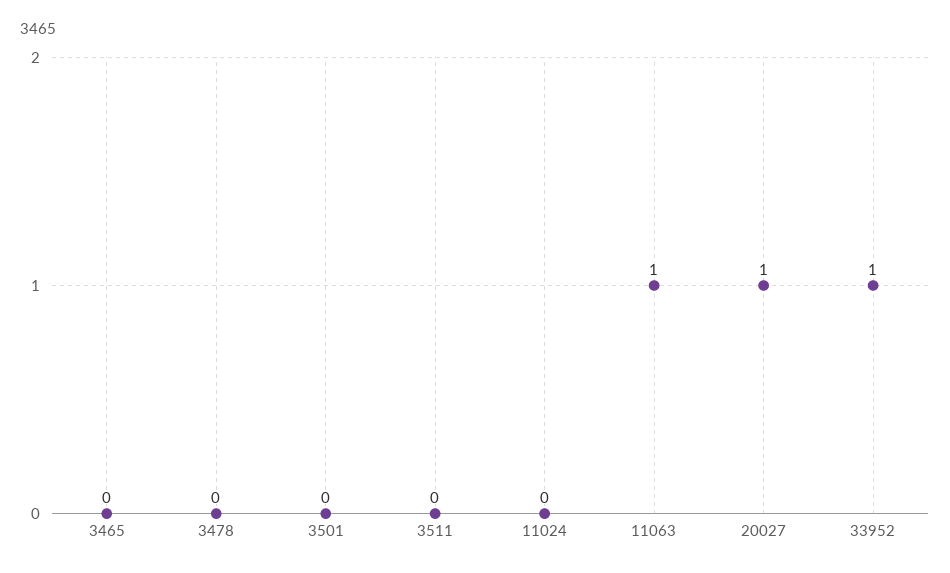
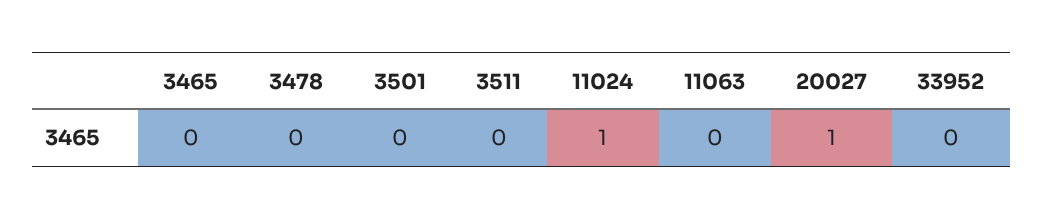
  {
    "3465": 0,
    "3478": 0,
    "3501": 0,
    "3511": 0,
-   "11024": 0,
+   "11024": 1,
-   "11063": 1,
+   "11063": 0,
    "20027": 1,
-   "33952": 1
+   "33952": 0
  }

